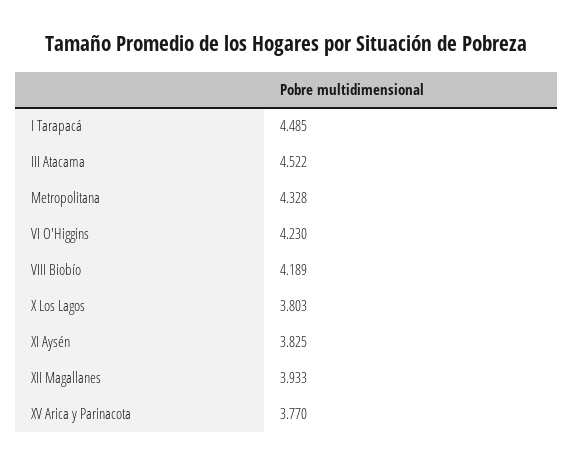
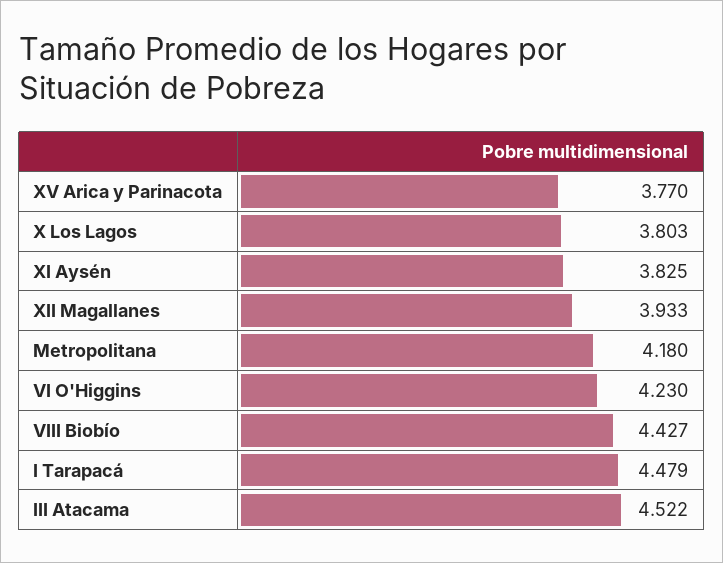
  {
-   "I Tarapacá": 4.485,
+   "I Tarapacá": 4.479,
    "III Atacama": 4.522,
-   "Metropolitana": 4.328,
+   "Metropolitana": 4.18,
    "VI O'Higgins": 4.23,
-   "VIII Biobío": 4.189,
+   "VIII Biobío": 4.427,
    "X Los Lagos": 3.803,
    "XI Aysén": 3.825,
    "XII Magallanes": 3.933,
    "XV Arica y Parinacota": 3.77
  }

